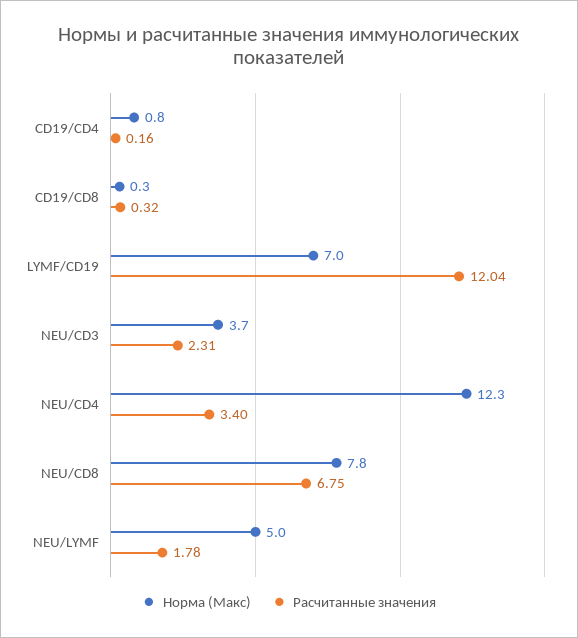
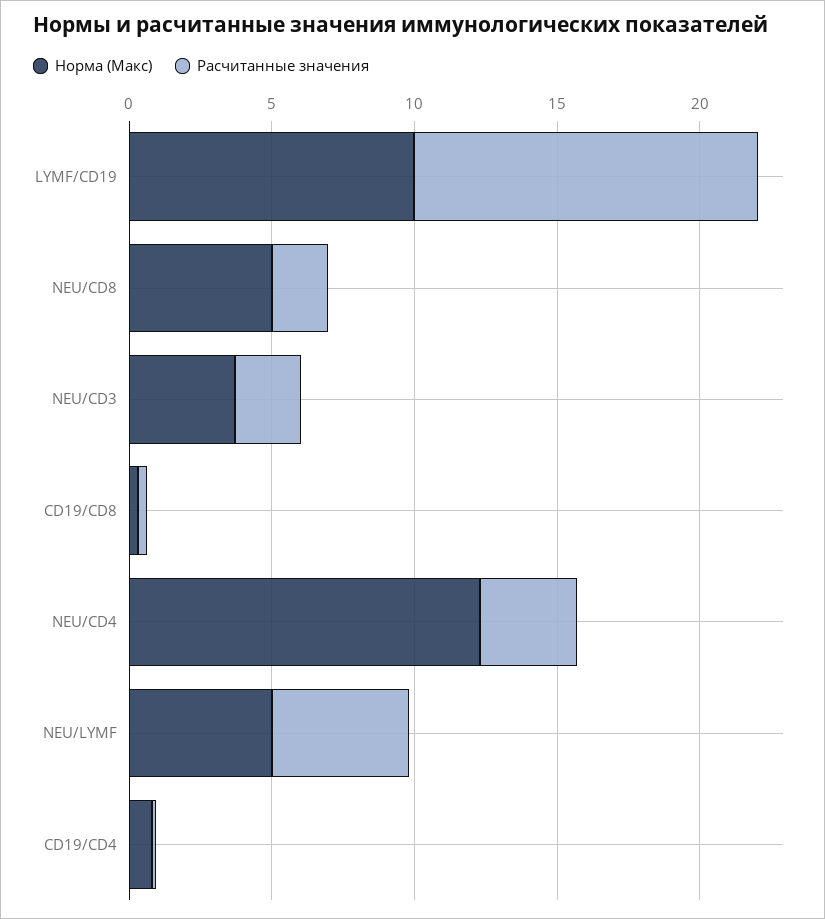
  {
    "Норма (Макс)": {
      "CD19/CD4": 0.8,
      "CD19/CD8": 0.3,
-     "LYMF/CD19": 7,
+     "LYMF/CD19": 10,
      "NEU/CD3": 3.7,
      "NEU/CD4": 12.3,
-     "NEU/CD8": 7.8,
+     "NEU/CD8": 5,
      "NEU/LYMF": 5
    },
    "Расчитанные значения": {
      "CD19/CD4": 0.16,
      "CD19/CD8": 0.32,
      "LYMF/CD19": 12.04,
      "NEU/CD3": 2.31,
      "NEU/CD4": 3.4,
-     "NEU/CD8": 6.75,
+     "NEU/CD8": 2,
-     "NEU/LYMF": 1.78
+     "NEU/LYMF": 5
    }
  }

